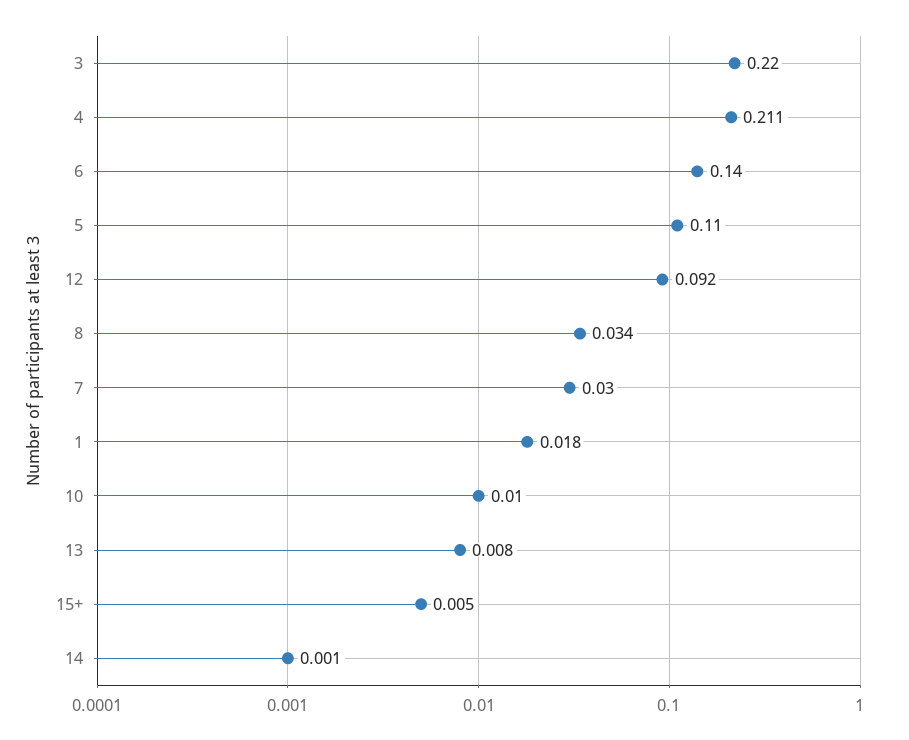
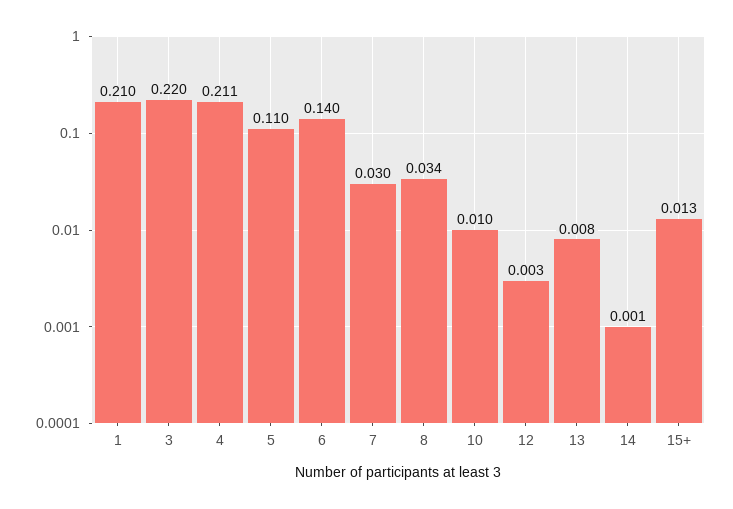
  {
    "3": 0.22,
    "4": 0.211,
    "6": 0.14,
    "5": 0.11,
-   "12": 0.092,
+   "12": 0.003,
    "8": 0.034,
    "7": 0.03,
-   "1": 0.018,
+   "1": 0.21,
    "10": 0.01,
    "13": 0.008,
-   "15+": 0.005,
+   "15+": 0.013,
    "14": 0.001
  }

